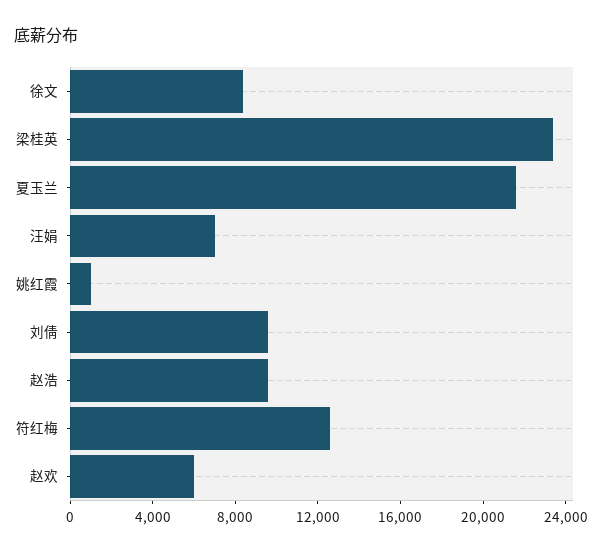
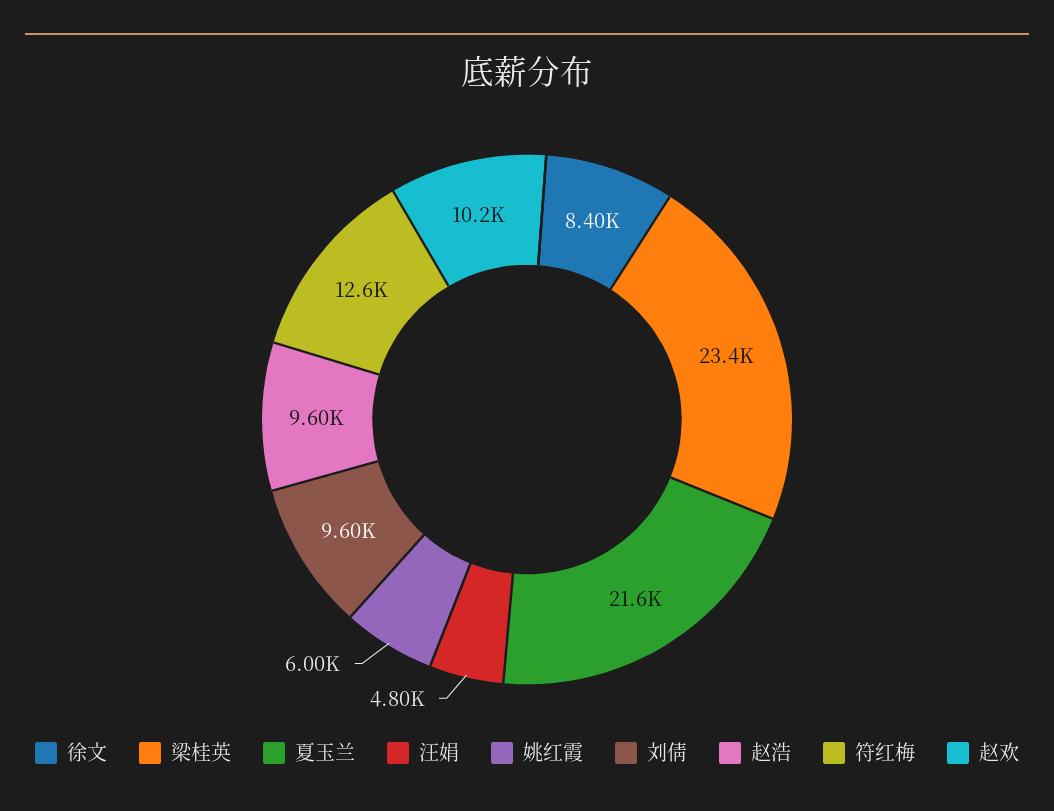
  {
    "徐文": 8400,
    "梁桂英": 23400,
    "夏玉兰": 21600,
-   "汪娟": 7000,
+   "汪娟": 4800,
-   "姚红霞": 1000,
+   "姚红霞": 6000,
    "刘倩": 9600,
    "赵浩": 9600,
    "符红梅": 12600,
-   "赵欢": 6000
+   "赵欢": 10200
  }

